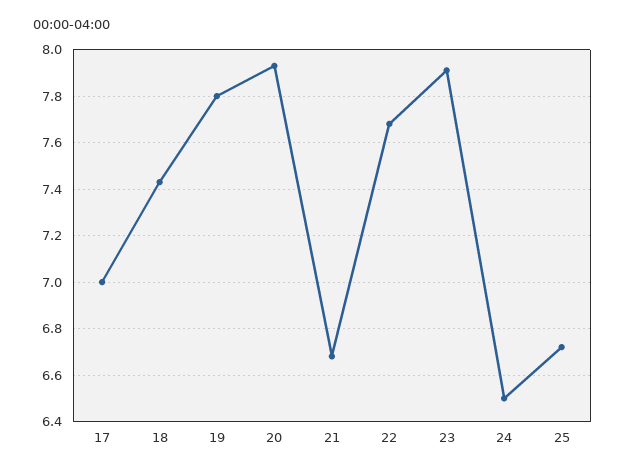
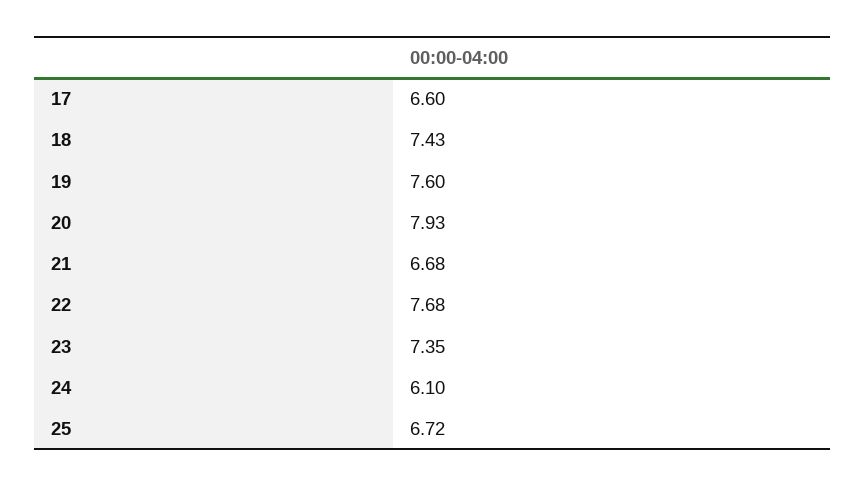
  {
-   "17": 7,
+   "17": 6.6,
    "18": 7.43,
-   "19": 7.8,
+   "19": 7.6,
    "20": 7.93,
    "21": 6.68,
    "22": 7.68,
-   "23": 7.9,
+   "23": 7.35,
-   "24": 6.5,
+   "24": 6.1,
    "25": 6.72
  }

